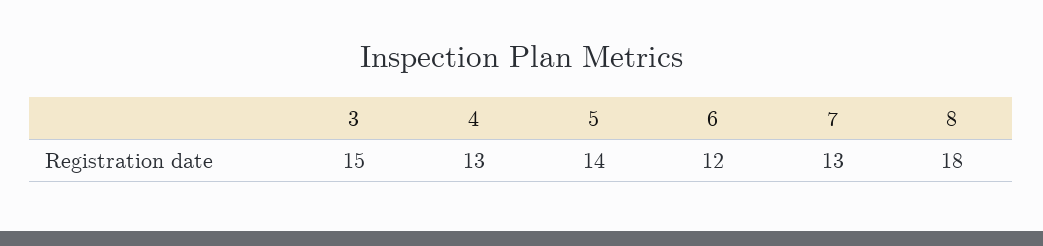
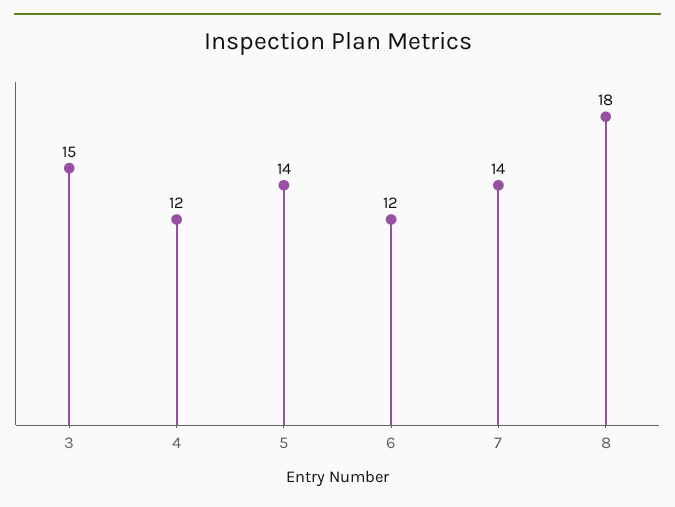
  {
    "3": 15,
-   "4": 13,
+   "4": 12,
    "5": 14,
    "6": 12,
-   "7": 13,
+   "7": 14,
    "8": 18
  }

